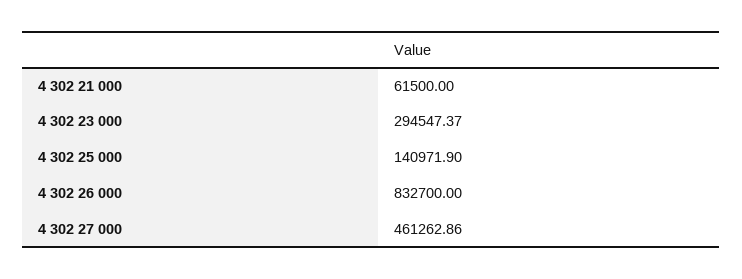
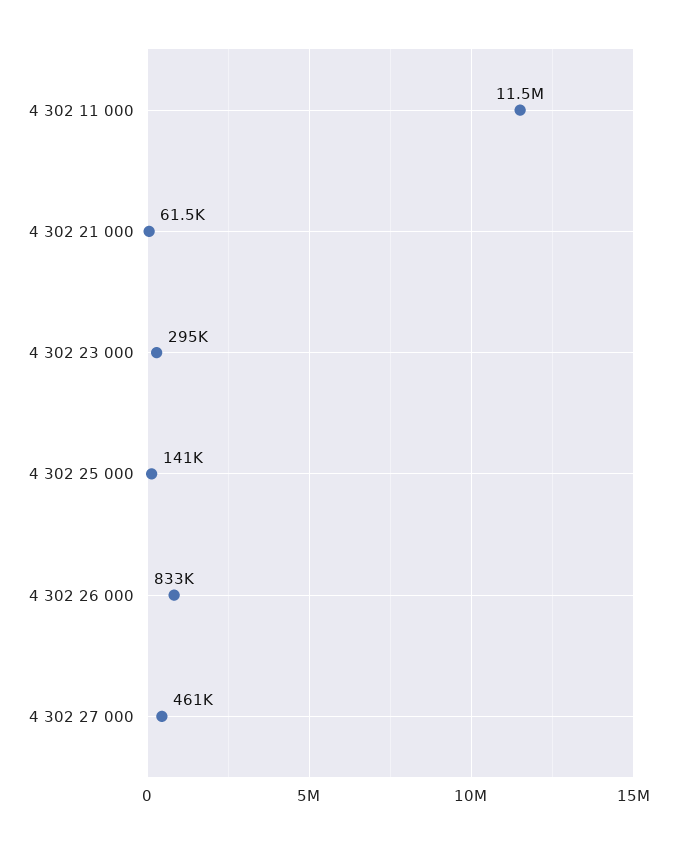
  {
    "4 302 21 000": 61500,
    "4 302 23 000": 294547.37,
    "4 302 25 000": 140971.9,
    "4 302 26 000": 832700,
-   "4 302 27 000": 461262.86
+   "4 302 27 000": 461262.86,
+   "4 302 11 000": 11500000
  }

